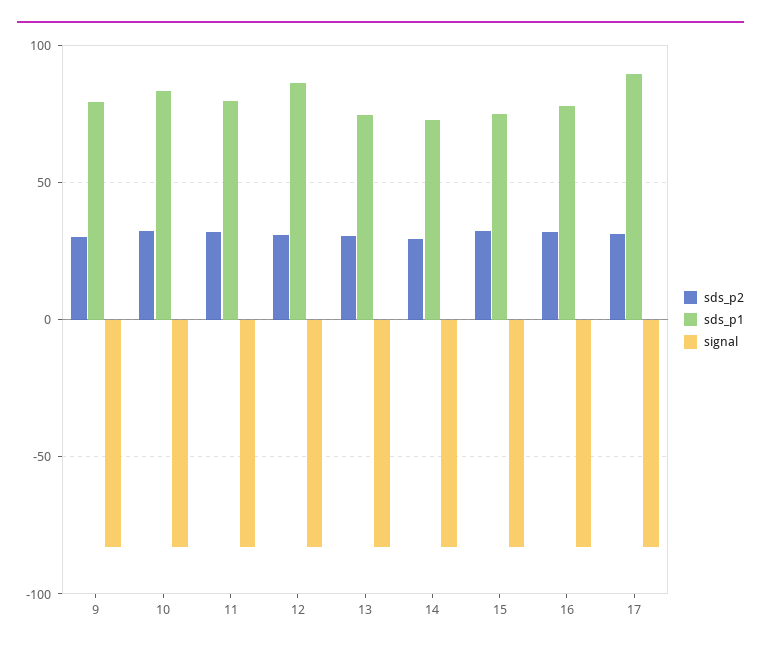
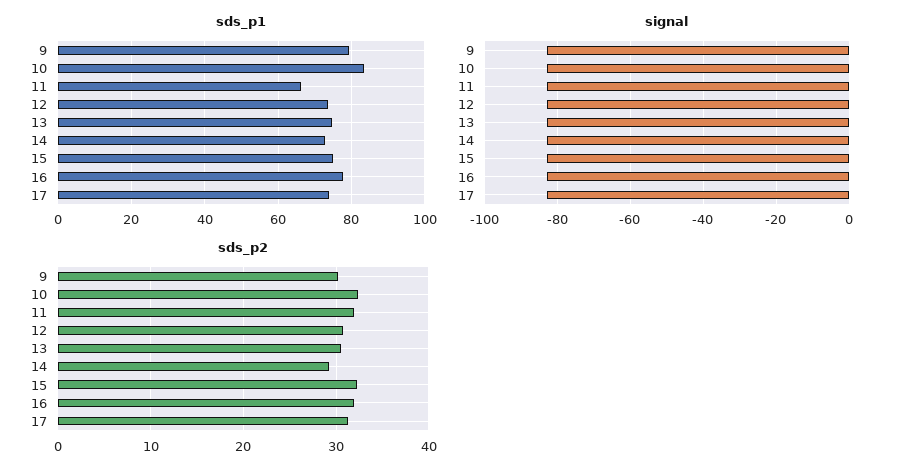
  {
    "sds_p2": {
      "9": 30,
      "10": 32,
      "11": 32,
      "12": 31,
      "13": 31,
      "14": 29,
      "15": 32,
      "16": 32,
      "17": 31
    },
    "sds_p1": {
      "9": 80,
      "10": 84,
-     "11": 80,
+     "11": 66,
-     "12": 85,
+     "12": 74,
      "13": 74,
      "14": 72,
      "15": 74,
      "16": 78,
-     "17": 90
+     "17": 74
    },
    "signal": {
      "9": -85,
      "10": -85,
      "11": -85,
      "12": -85,
      "13": -85,
      "14": -85,
      "15": -85,
      "16": -85,
      "17": -85
    }
  }

